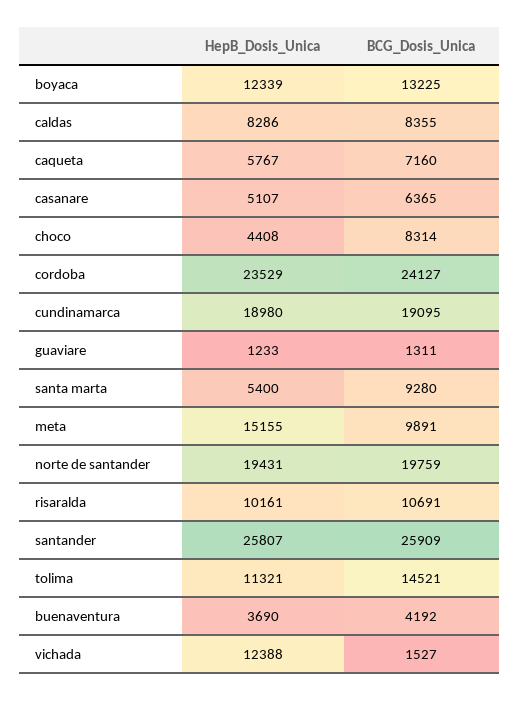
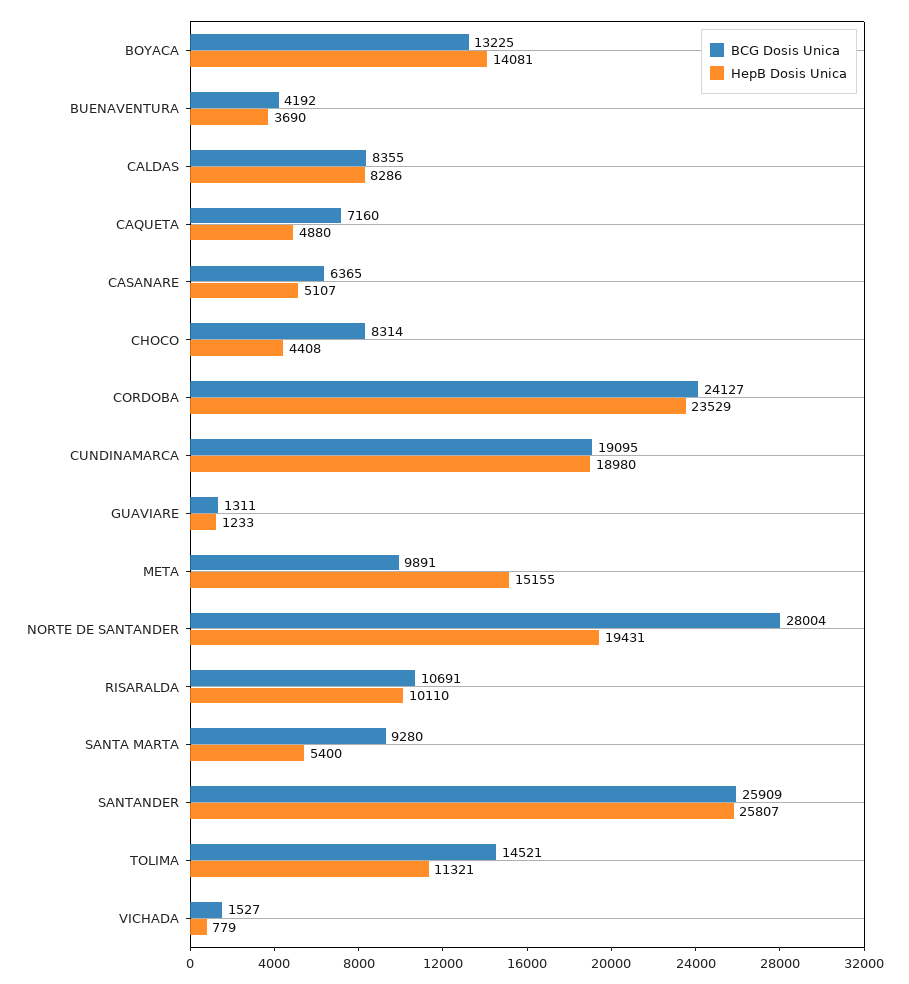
  {
    "HepB_Dosis_Unica": {
-     "boyaca": 12339,
+     "boyaca": 14081,
      "caldas": 8286,
-     "caqueta": 5767,
+     "caqueta": 4880,
      "casanare": 5107,
      "choco": 4408,
      "cordoba": 23529,
      "cundinamarca": 18980,
      "guaviare": 1233,
      "santa marta": 5400,
      "meta": 15155,
      "norte de santander": 19431,
-     "risaralda": 10161,
+     "risaralda": 10110,
      "santander": 25807,
      "tolima": 11321,
      "buenaventura": 3690,
-     "vichada": 12388
+     "vichada": 779
    },
    "BCG_Dosis_Unica": {
      "boyaca": 13225,
      "caldas": 8355,
      "caqueta": 7160,
      "casanare": 6365,
      "choco": 8314,
      "cordoba": 24127,
      "cundinamarca": 19095,
      "guaviare": 1311,
      "santa marta": 9280,
      "meta": 9891,
-     "norte de santander": 19759,
+     "norte de santander": 28004,
      "risaralda": 10691,
      "santander": 25909,
      "tolima": 14521,
      "buenaventura": 4192,
      "vichada": 1527
    }
  }

